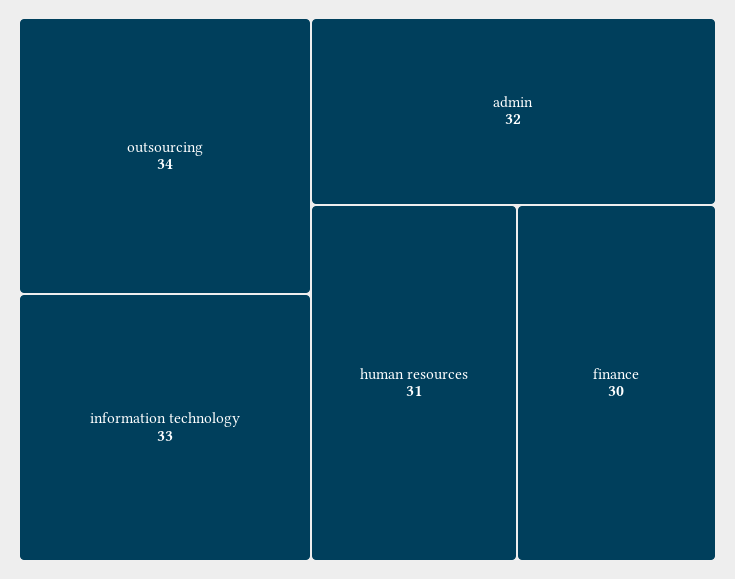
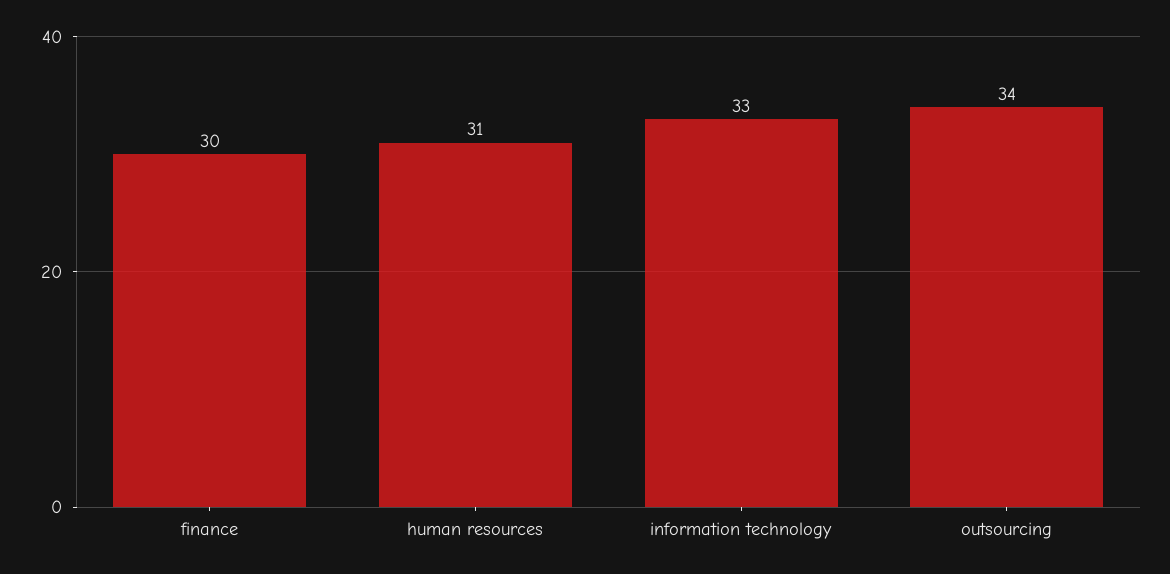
  {
    "outsourcing": 34,
    "information technology": 33,
-   "admin": 32,
    "human resources": 31,
    "finance": 30
  }

